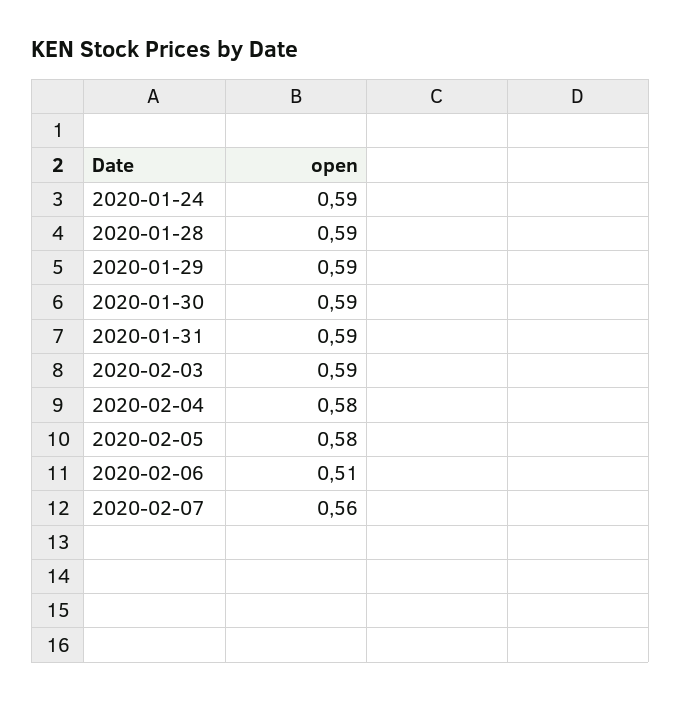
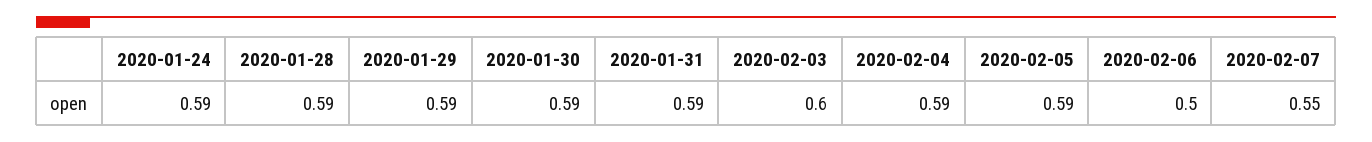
  {
    "2020-01-24": 0.59,
    "2020-01-28": 0.59,
    "2020-01-29": 0.59,
    "2020-01-30": 0.59,
    "2020-01-31": 0.59,
-   "2020-02-03": 0.59,
+   "2020-02-03": 0.6,
-   "2020-02-04": 0.58,
+   "2020-02-04": 0.59,
-   "2020-02-05": 0.58,
+   "2020-02-05": 0.59,
-   "2020-02-06": 0.51,
+   "2020-02-06": 0.5,
-   "2020-02-07": 0.56
+   "2020-02-07": 0.55
  }

